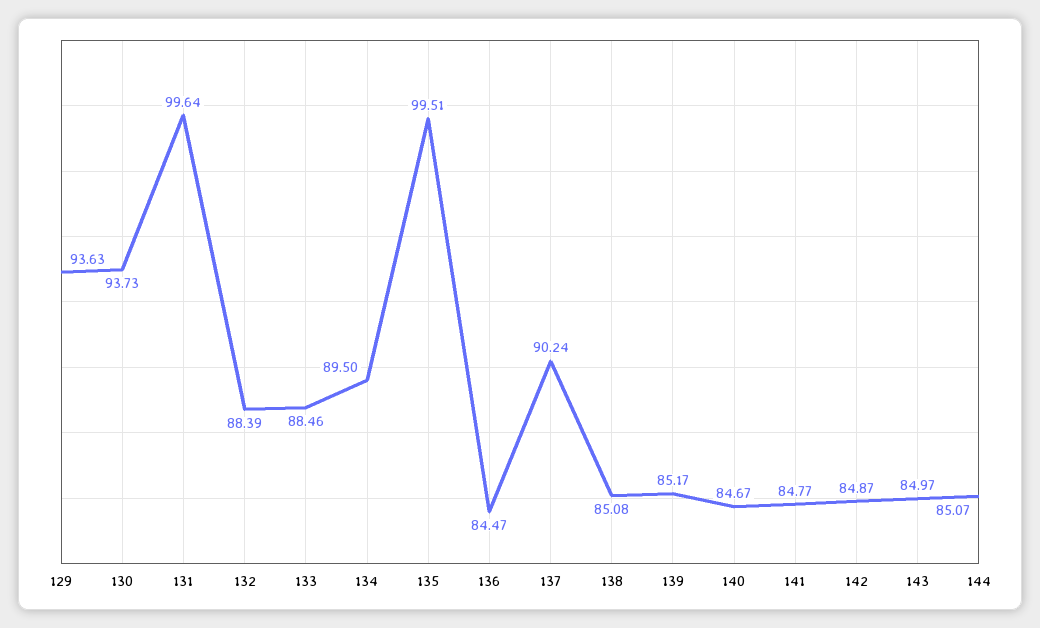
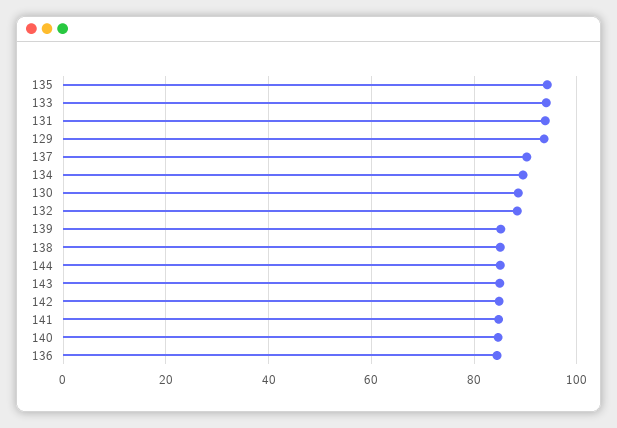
  {
    "129": 93.63,
-   "130": 93.73,
+   "130": 88,
-   "131": 99.64,
+   "131": 94,
    "132": 88.39,
-   "133": 88.46,
+   "133": 94,
    "134": 89.5,
-   "135": 99.51,
+   "135": 94,
    "136": 84.47,
    "137": 90.24,
    "138": 85.08,
    "139": 85.17,
    "140": 84.67,
    "141": 84.77,
    "142": 84.87,
    "143": 84.97,
    "144": 85.07
  }

